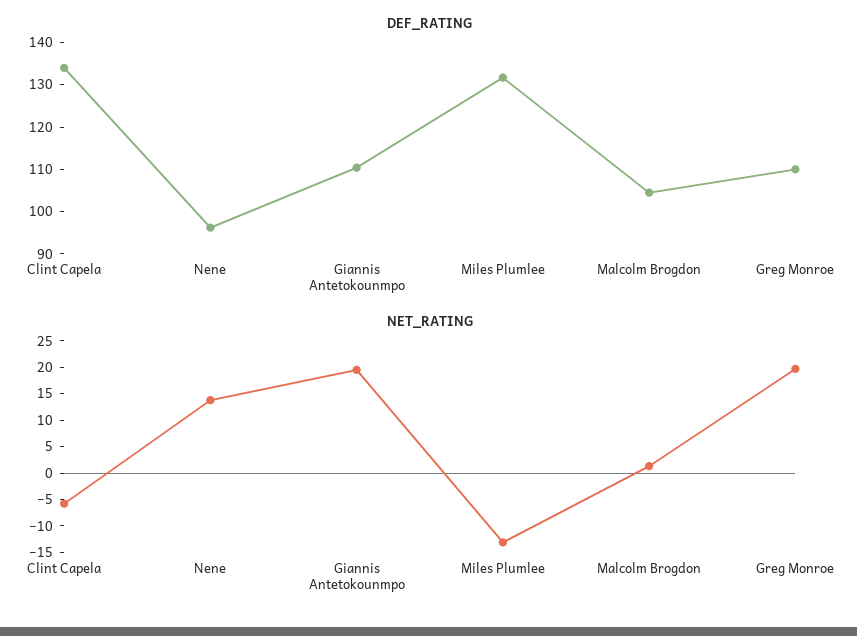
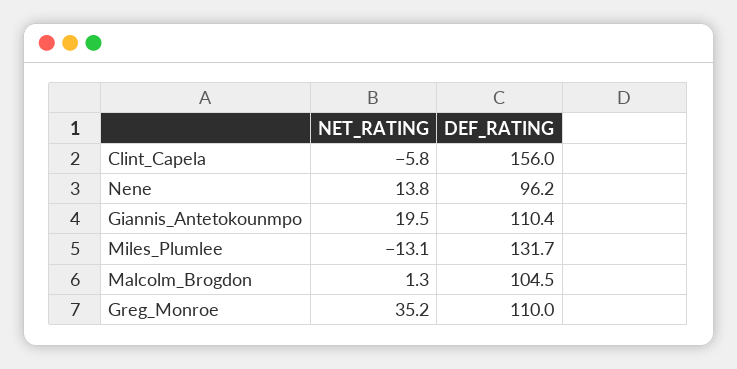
  {
    "DEF_RATING": {
-     "Clint Capela": 134,
+     "Clint Capela": 156,
      "Nene": 96.2,
      "Giannis Antetokounmpo": 110.4,
      "Miles Plumlee": 131.7,
      "Malcolm Brogdon": 104.5,
      "Greg Monroe": 110
    },
    "NET_RATING": {
      "Clint Capela": -5.8,
      "Nene": 13.8,
      "Giannis Antetokounmpo": 19.5,
      "Miles Plumlee": -13.1,
      "Malcolm Brogdon": 1.3,
-     "Greg Monroe": 20
+     "Greg Monroe": 35.2
    }
  }

